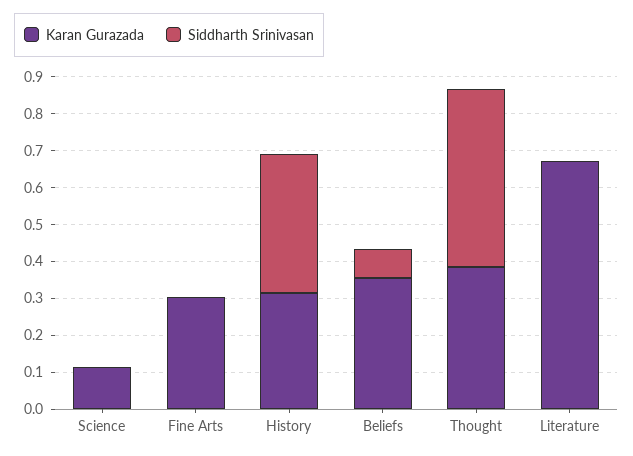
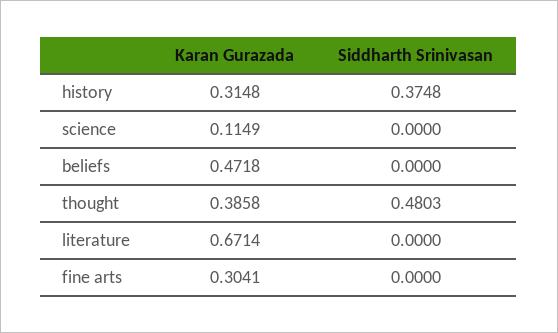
  {
    "Karan Gurazada": {
      "Science": 0.1149,
      "Fine Arts": 0.3041,
      "History": 0.3148,
-     "Beliefs": 0.35,
+     "Beliefs": 0.4718,
      "Thought": 0.3858,
      "Literature": 0.6714
    },
    "Siddharth Srinivasan": {
      "Science": 0,
      "Fine Arts": 0,
      "History": 0.3748,
-     "Beliefs": 0.075,
+     "Beliefs": 0,
      "Thought": 0.4803,
      "Literature": 0
    }
  }

